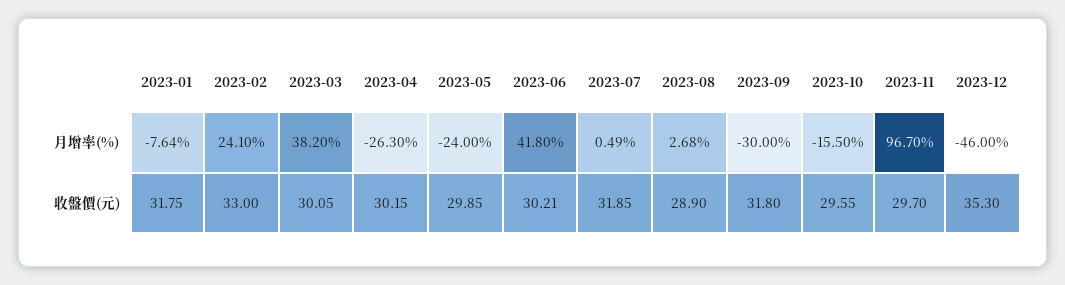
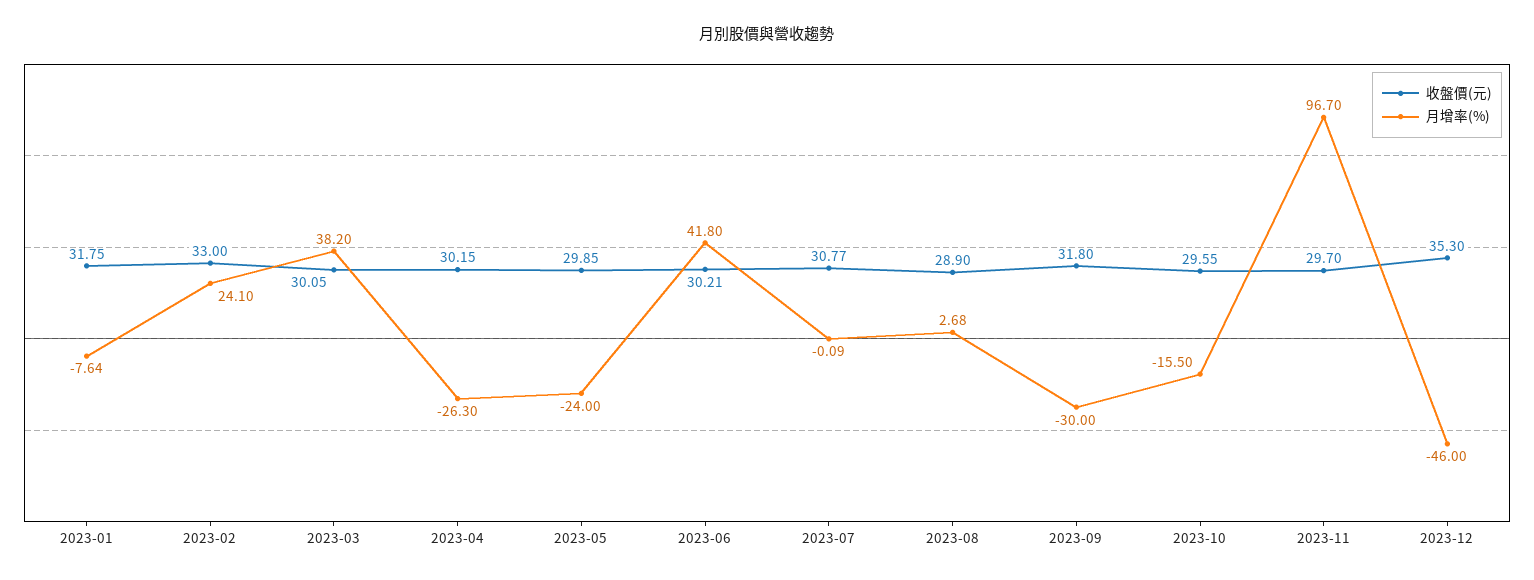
  {
    "月增率(%)": {
      "2023-01": -7.64,
      "2023-02": 24.1,
      "2023-03": 38.2,
      "2023-04": -26.3,
      "2023-05": -24,
      "2023-06": 41.8,
-     "2023-07": 0.49,
+     "2023-07": -0.09,
      "2023-08": 2.68,
      "2023-09": -30,
      "2023-10": -15.5,
      "2023-11": 96.7,
      "2023-12": -46
    },
    "收盤價(元)": {
      "2023-01": 31.75,
      "2023-02": 33,
      "2023-03": 30.05,
      "2023-04": 30.15,
      "2023-05": 29.85,
      "2023-06": 30.21,
-     "2023-07": 31.85,
+     "2023-07": 30.77,
      "2023-08": 28.9,
      "2023-09": 31.8,
      "2023-10": 29.55,
      "2023-11": 29.7,
      "2023-12": 35.3
    }
  }

